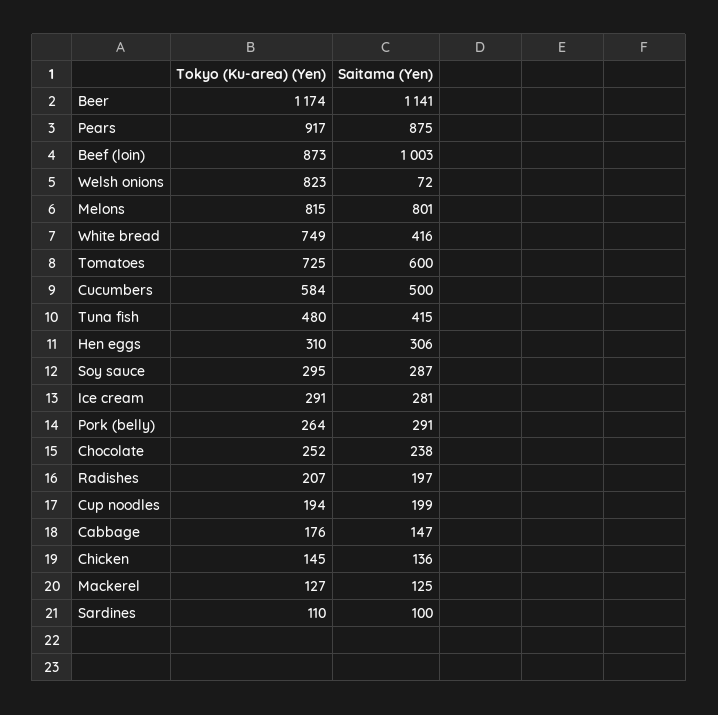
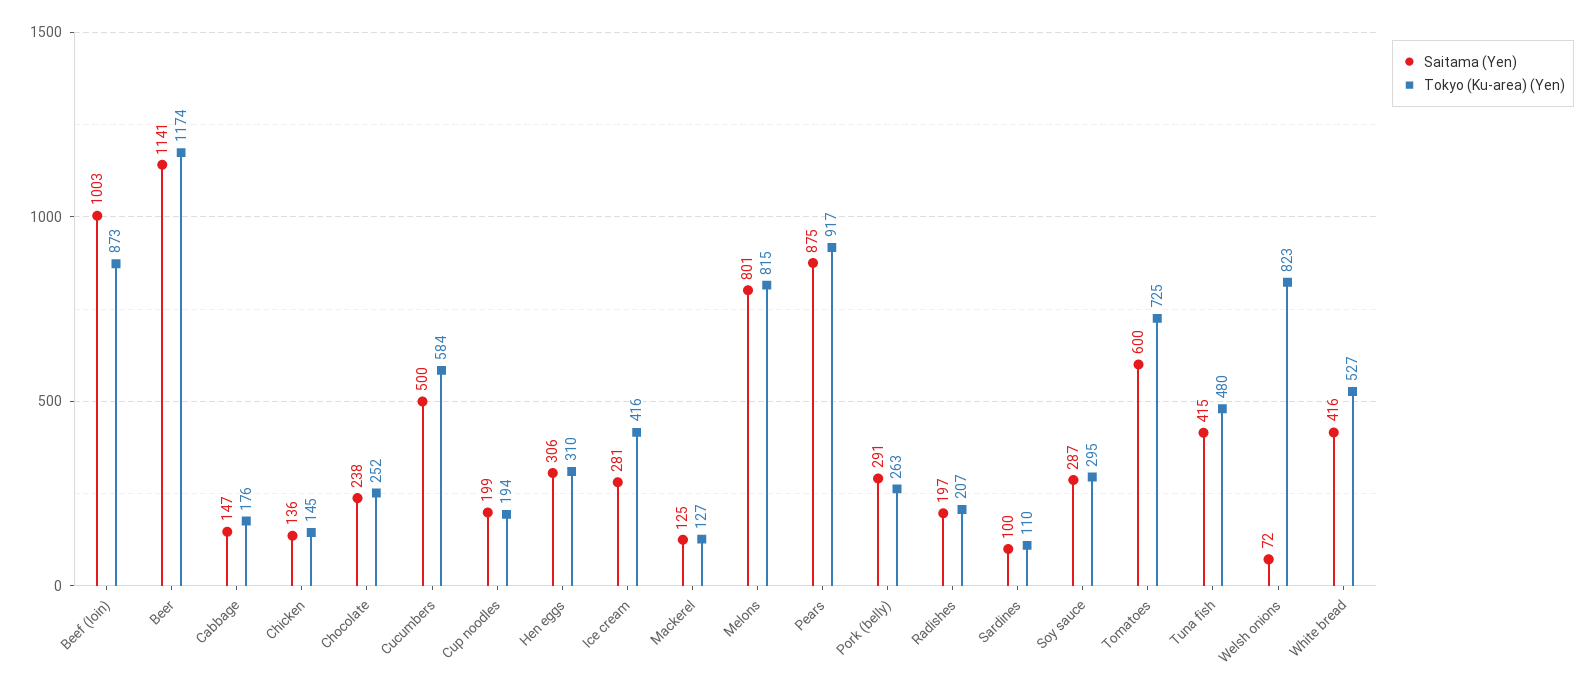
  {
    "Tokyo (Ku-area) (Yen)": {
      "Beer": 1174,
      "Pears": 917,
      "Beef (loin)": 873,
      "Welsh onions": 823,
      "Melons": 815,
-     "White bread": 749,
+     "White bread": 527,
      "Tomatoes": 725,
      "Cucumbers": 584,
      "Tuna fish": 480,
      "Hen eggs": 310,
      "Soy sauce": 295,
-     "Ice cream": 291,
+     "Ice cream": 416,
-     "Pork (belly)": 264,
+     "Pork (belly)": 263,
      "Chocolate": 252,
      "Radishes": 207,
      "Cup noodles": 194,
      "Cabbage": 176,
      "Chicken": 145,
      "Mackerel": 127,
      "Sardines": 110
    },
    "Saitama (Yen)": {
      "Beer": 1141,
      "Pears": 875,
      "Beef (loin)": 1003,
      "Welsh onions": 72,
      "Melons": 801,
      "White bread": 416,
      "Tomatoes": 600,
      "Cucumbers": 500,
      "Tuna fish": 415,
      "Hen eggs": 306,
      "Soy sauce": 287,
      "Ice cream": 281,
      "Pork (belly)": 291,
      "Chocolate": 238,
      "Radishes": 197,
      "Cup noodles": 199,
      "Cabbage": 147,
      "Chicken": 136,
      "Mackerel": 125,
      "Sardines": 100
    }
  }

